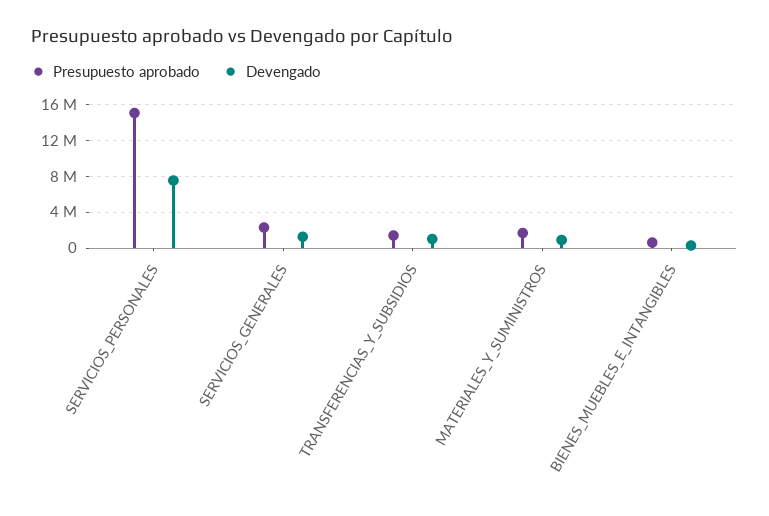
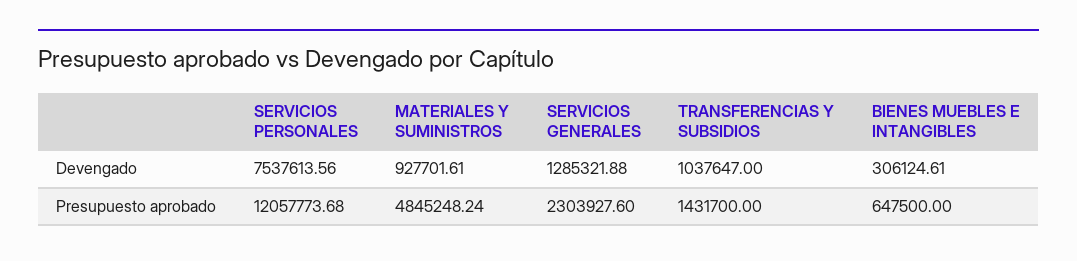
  {
    "Presupuesto aprobado": {
-     "SERVICIOS_PERSONALES": 15000000,
+     "SERVICIOS_PERSONALES": 12057773.68,
      "SERVICIOS_GENERALES": 2303927.6,
      "TRANSFERENCIAS_Y_SUBSIDIOS": 1431700,
-     "MATERIALES_Y_SUMINISTROS": 2000000,
+     "MATERIALES_Y_SUMINISTROS": 4845248.24,
      "BIENES_MUEBLES_E_INTANGIBLES": 647500
    },
    "Devengado": {
      "SERVICIOS_PERSONALES": 7537613.56,
      "SERVICIOS_GENERALES": 1285321.88,
      "TRANSFERENCIAS_Y_SUBSIDIOS": 1037647,
      "MATERIALES_Y_SUMINISTROS": 927701.61,
      "BIENES_MUEBLES_E_INTANGIBLES": 306124.61
    }
  }

